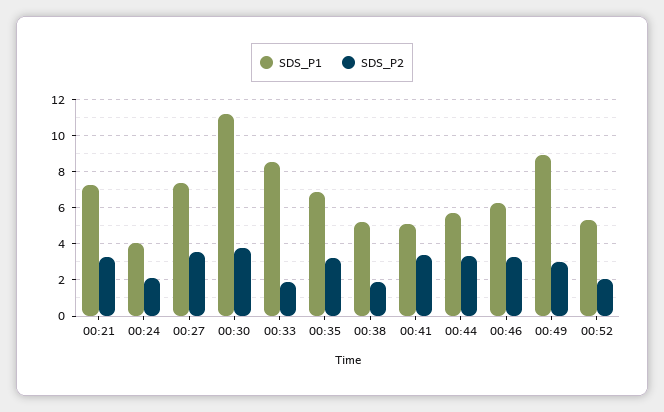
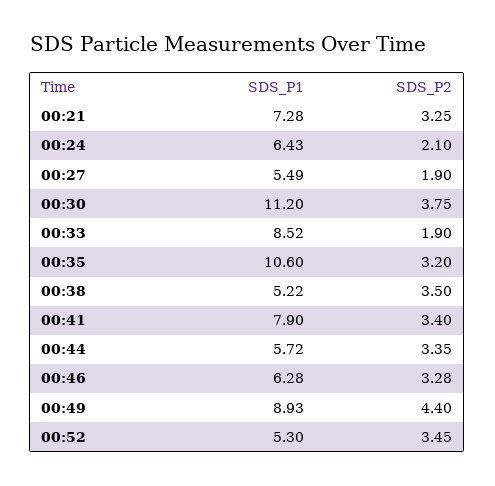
  {
    "SDS_P1": {
      "00:21": 7.28,
-     "00:24": 4,
+     "00:24": 6.43,
-     "00:27": 7.5,
+     "00:27": 5.49,
      "00:30": 11.2,
      "00:33": 8.52,
-     "00:35": 7,
+     "00:35": 10.6,
      "00:38": 5.22,
-     "00:41": 5,
+     "00:41": 7.9,
      "00:44": 5.72,
      "00:46": 6.28,
      "00:49": 8.93,
      "00:52": 5.3
    },
    "SDS_P2": {
      "00:21": 3.25,
      "00:24": 2.1,
-     "00:27": 3.5,
+     "00:27": 1.9,
      "00:30": 3.75,
      "00:33": 1.9,
      "00:35": 3.2,
-     "00:38": 2,
+     "00:38": 3.5,
      "00:41": 3.4,
      "00:44": 3.35,
      "00:46": 3.28,
-     "00:49": 3,
+     "00:49": 4.4,
-     "00:52": 2
+     "00:52": 3.45
    }
  }

